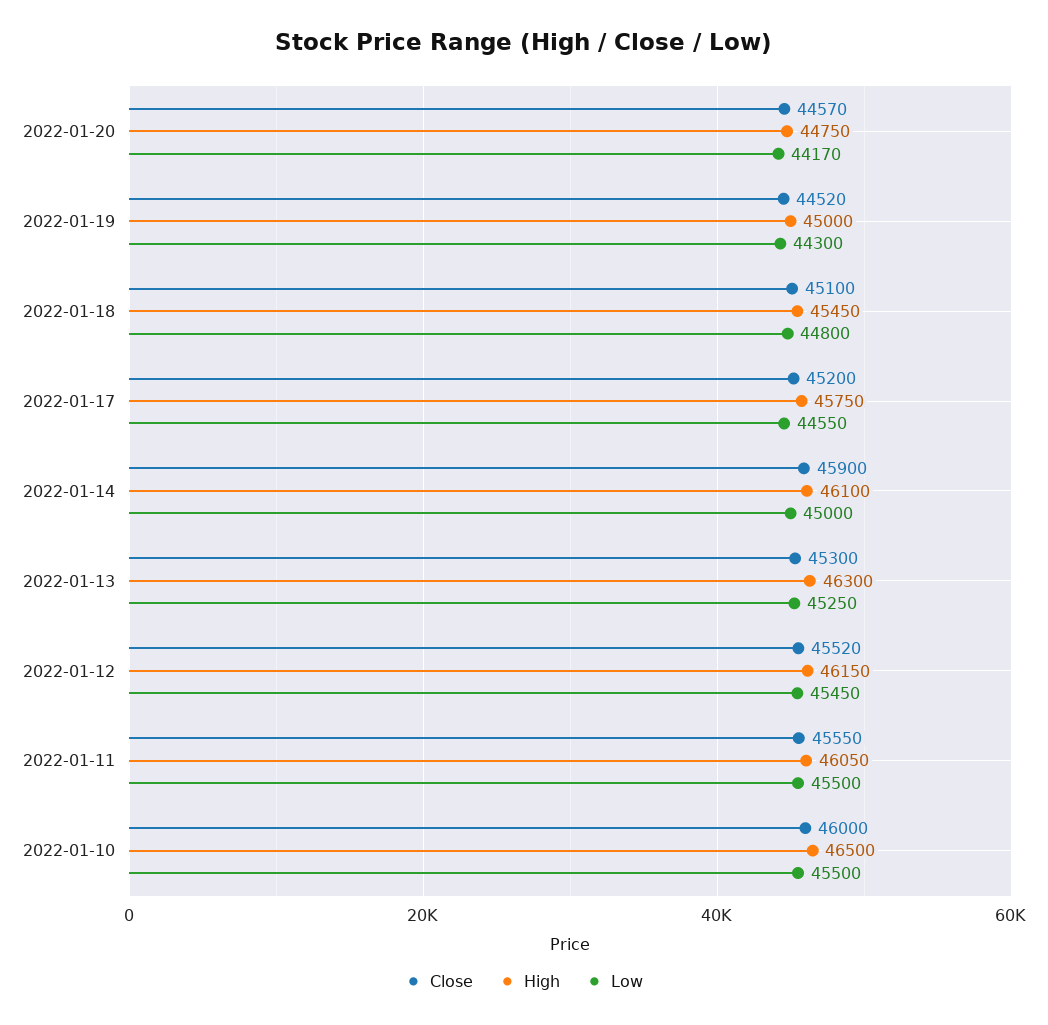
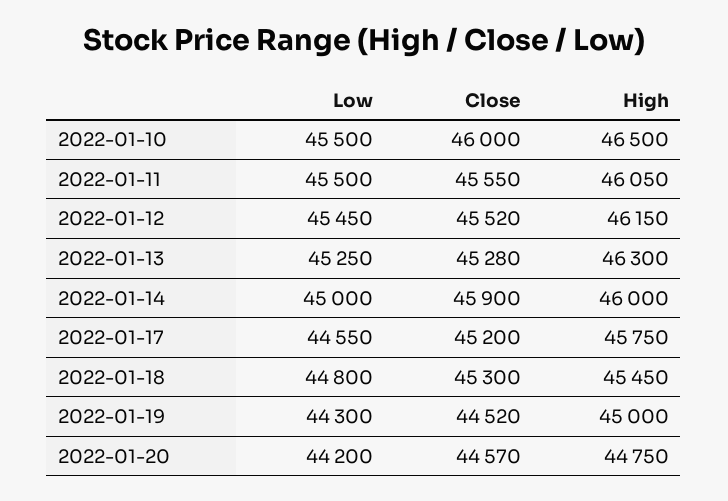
  {
    "Close": {
      "2022-01-20": 44570,
      "2022-01-19": 44520,
-     "2022-01-18": 45100,
+     "2022-01-18": 45300,
      "2022-01-17": 45200,
      "2022-01-14": 45900,
-     "2022-01-13": 45300,
+     "2022-01-13": 45280,
      "2022-01-12": 45520,
      "2022-01-11": 45550,
      "2022-01-10": 46000
    },
    "High": {
      "2022-01-20": 44750,
      "2022-01-19": 45000,
      "2022-01-18": 45450,
      "2022-01-17": 45750,
-     "2022-01-14": 46100,
+     "2022-01-14": 46000,
      "2022-01-13": 46300,
      "2022-01-12": 46150,
      "2022-01-11": 46050,
      "2022-01-10": 46500
    },
    "Low": {
-     "2022-01-20": 44170,
+     "2022-01-20": 44200,
      "2022-01-19": 44300,
      "2022-01-18": 44800,
      "2022-01-17": 44550,
      "2022-01-14": 45000,
      "2022-01-13": 45250,
      "2022-01-12": 45450,
      "2022-01-11": 45500,
      "2022-01-10": 45500
    }
  }

